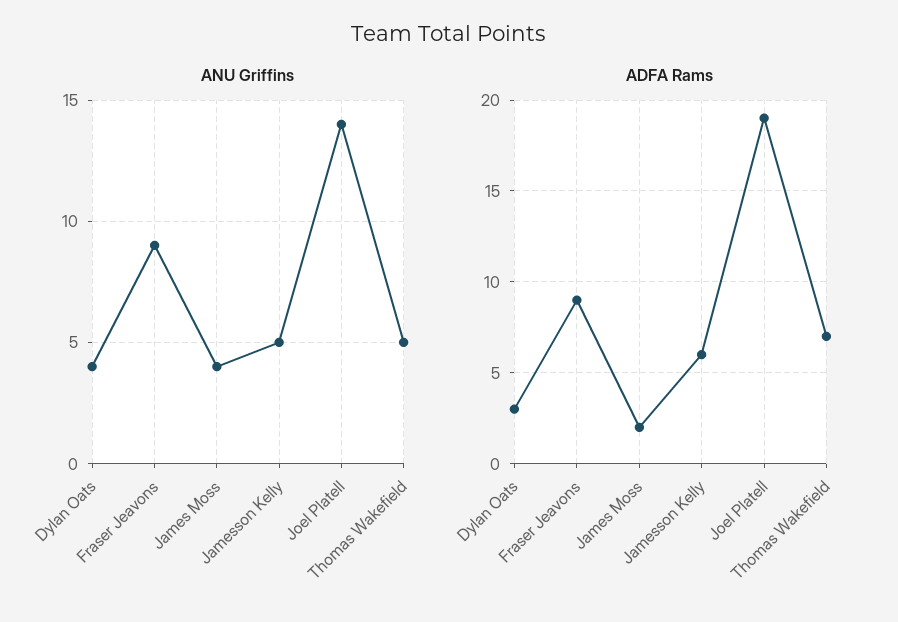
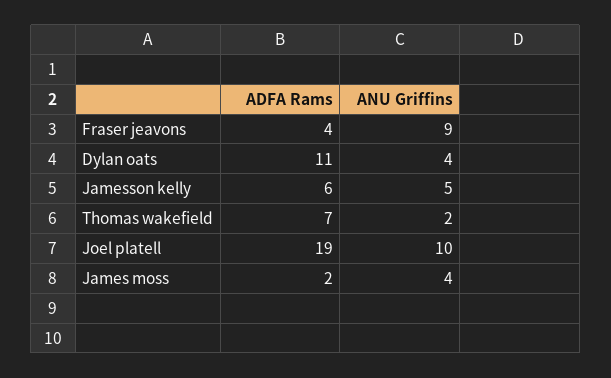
  {
    "ANU Griffins": {
      "Dylan Oats": 4,
      "Fraser Jeavons": 9,
      "James Moss": 4,
      "Jamesson Kelly": 5,
-     "Joel Platell": 14,
+     "Joel Platell": 10,
-     "Thomas Wakefield": 5
+     "Thomas Wakefield": 2
    },
    "ADFA Rams": {
-     "Dylan Oats": 3,
+     "Dylan Oats": 11,
-     "Fraser Jeavons": 9,
+     "Fraser Jeavons": 4,
      "James Moss": 2,
      "Jamesson Kelly": 6,
      "Joel Platell": 19,
      "Thomas Wakefield": 7
    }
  }

